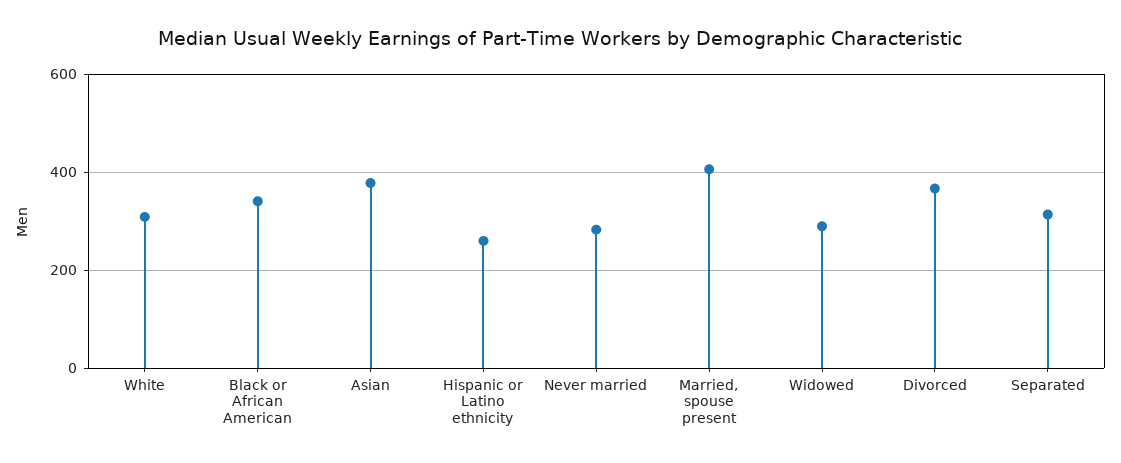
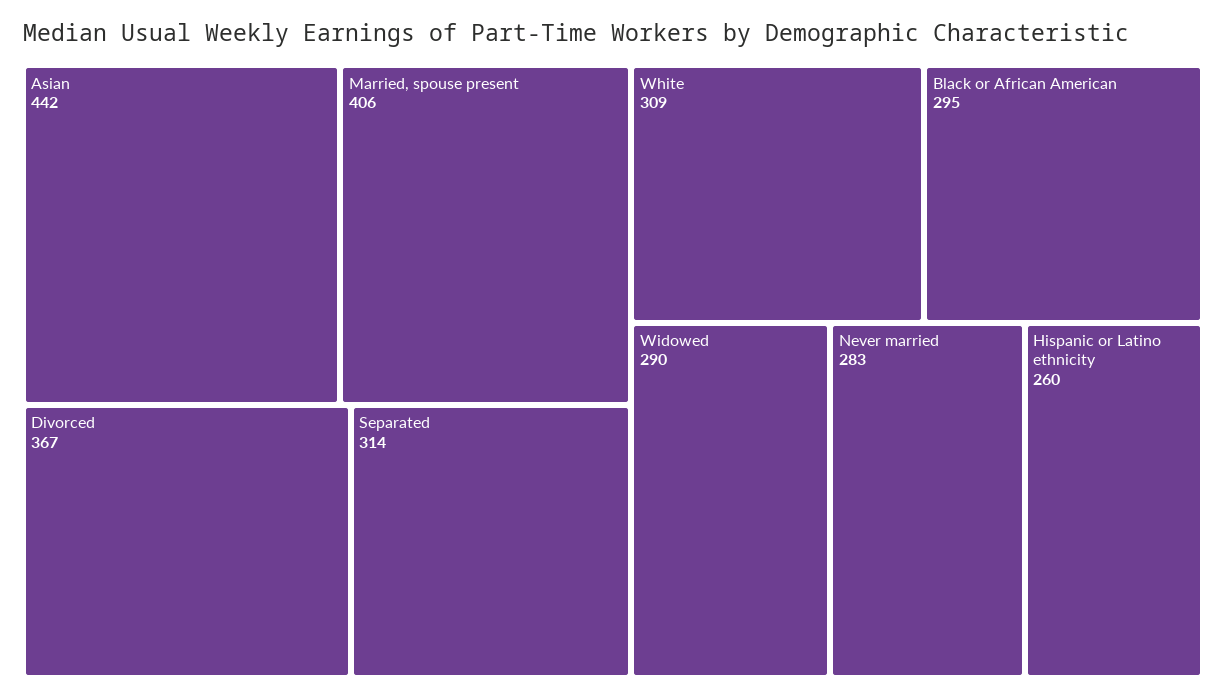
  {
    "White": 309,
-   "Black or African American": 340,
+   "Black or African American": 295,
-   "Asian": 380,
+   "Asian": 442,
    "Hispanic or Latino ethnicity": 260,
    "Never married": 283,
    "Married, spouse present": 406,
    "Widowed": 290,
    "Divorced": 367,
    "Separated": 314
  }

